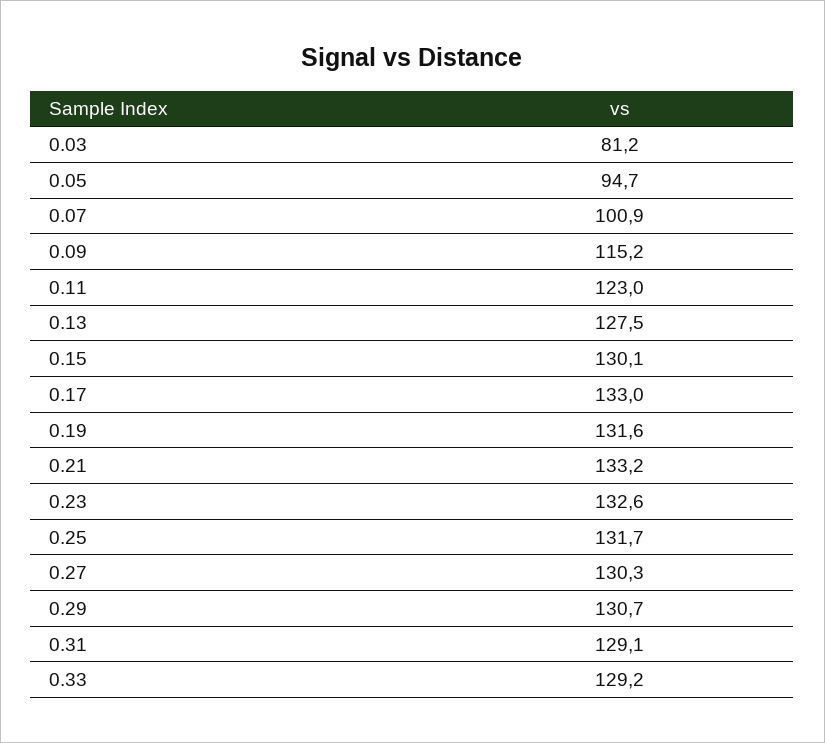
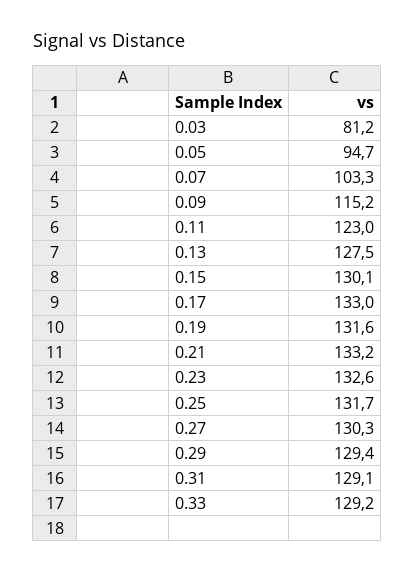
  {
    "0.03": 81.2,
    "0.05": 94.7,
-   "0.07": 100.9,
+   "0.07": 103.3,
    "0.09": 115.2,
    "0.11": 123,
    "0.13": 127.5,
    "0.15": 130.1,
    "0.17": 133,
    "0.19": 131.6,
    "0.21": 133.2,
    "0.23": 132.6,
    "0.25": 131.7,
    "0.27": 130.3,
-   "0.29": 130.7,
+   "0.29": 129.4,
    "0.31": 129.1,
    "0.33": 129.2
  }

